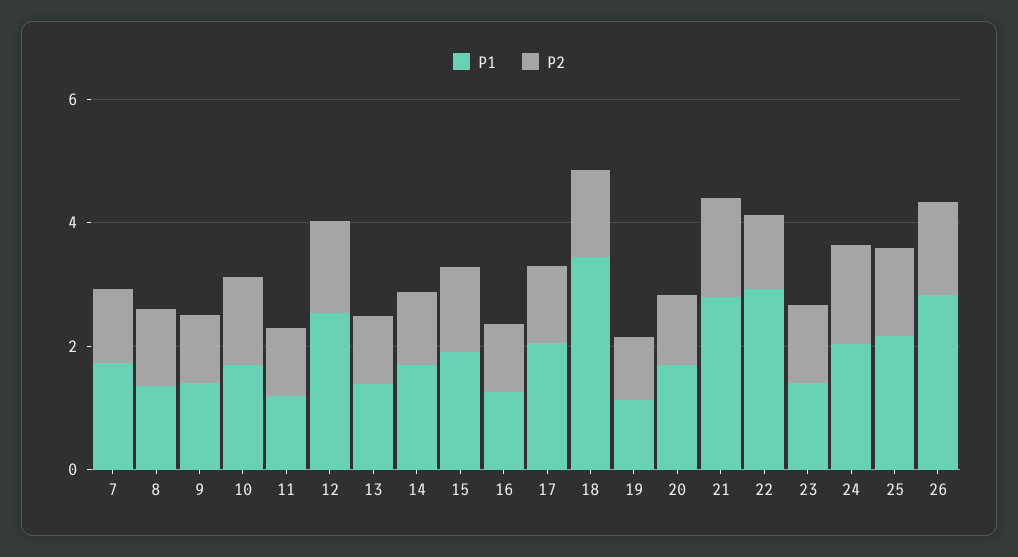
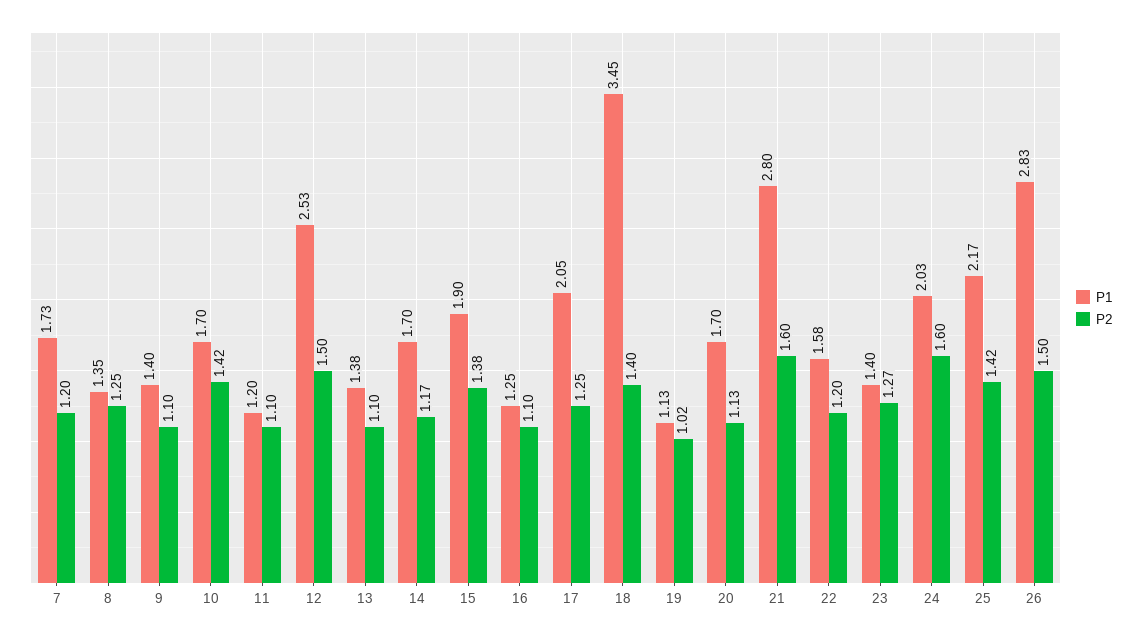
  {
    "P1": {
      "7": 1.73,
      "8": 1.35,
      "9": 1.4,
      "10": 1.7,
      "11": 1.2,
      "12": 2.53,
      "13": 1.38,
      "14": 1.7,
      "15": 1.9,
      "16": 1.25,
      "17": 2.05,
      "18": 3.45,
      "19": 1.13,
      "20": 1.7,
      "21": 2.8,
-     "22": 3,
+     "22": 1.58,
      "23": 1.4,
      "24": 2.03,
      "25": 2.17,
      "26": 2.83
    },
    "P2": {
      "7": 1.2,
      "8": 1.25,
      "9": 1.1,
      "10": 1.42,
      "11": 1.1,
      "12": 1.5,
      "13": 1.1,
      "14": 1.17,
      "15": 1.38,
      "16": 1.1,
      "17": 1.25,
      "18": 1.4,
      "19": 1.02,
      "20": 1.13,
      "21": 1.6,
      "22": 1.2,
      "23": 1.27,
      "24": 1.6,
      "25": 1.42,
      "26": 1.5
    }
  }

